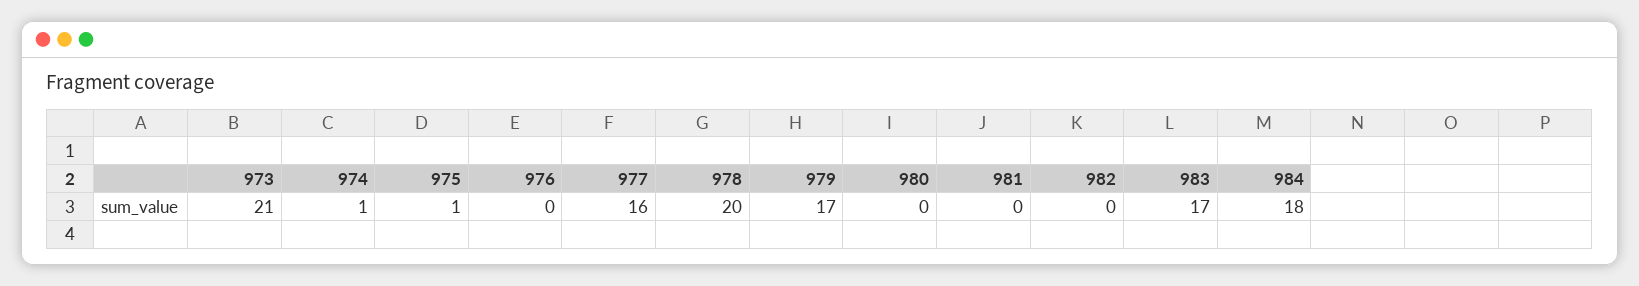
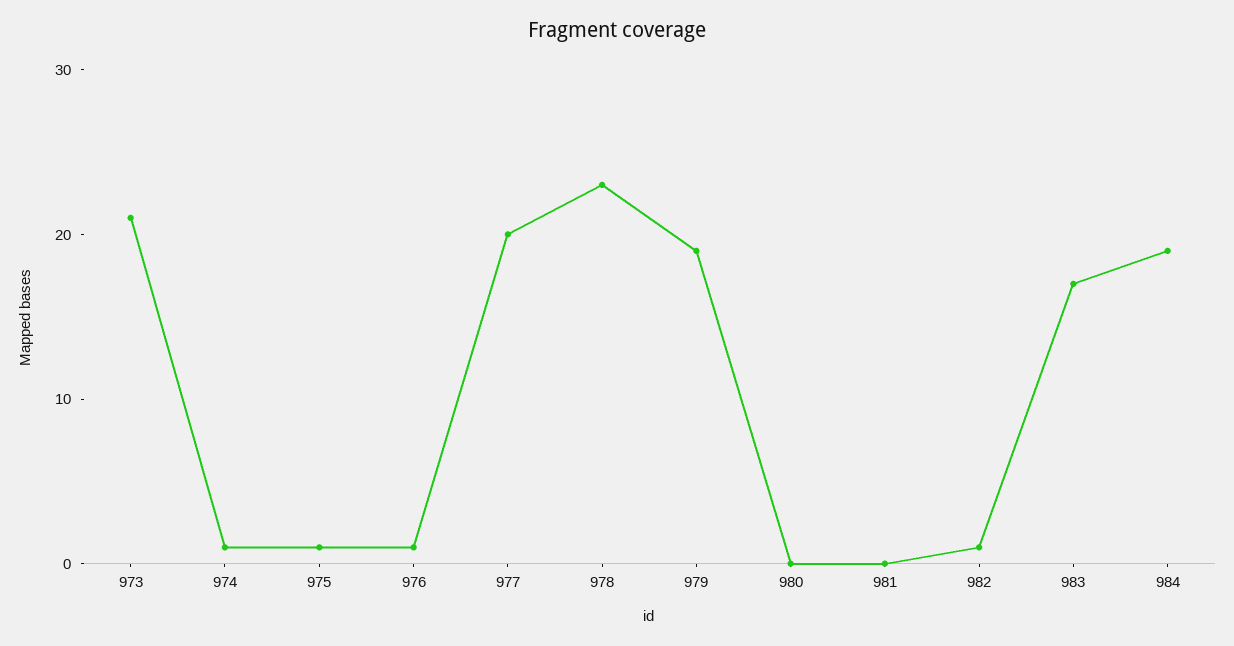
  {
    "973": 21,
    "974": 1,
    "975": 1,
-   "976": 0,
+   "976": 1,
-   "977": 16,
+   "977": 20,
-   "978": 20,
+   "978": 23,
-   "979": 17,
+   "979": 19,
    "980": 0,
    "981": 0,
-   "982": 0,
+   "982": 1,
    "983": 17,
-   "984": 18
+   "984": 19
  }

